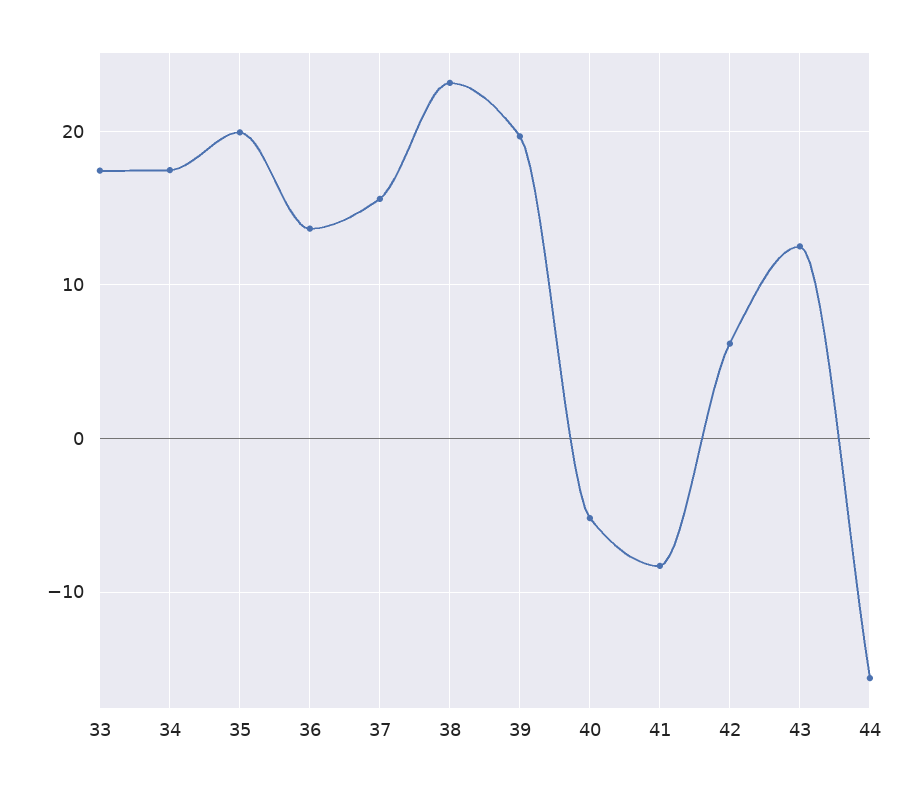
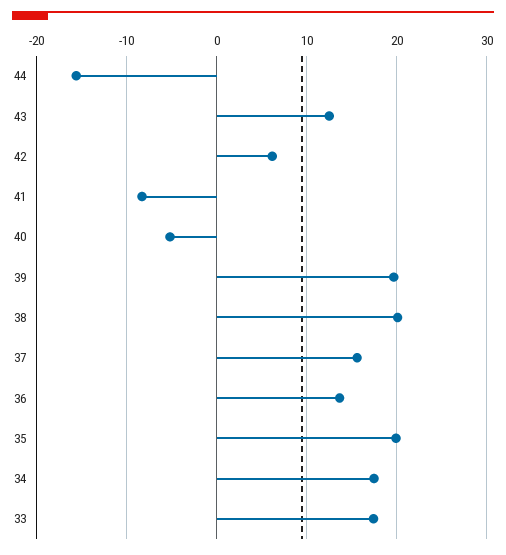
  {
    "33": 17,
    "34": 17,
    "35": 20,
    "36": 14,
    "37": 16,
-   "38": 23,
+   "38": 20,
    "39": 20,
    "40": -5,
    "41": -8,
    "42": 6,
    "43": 13,
    "44": -16
  }

